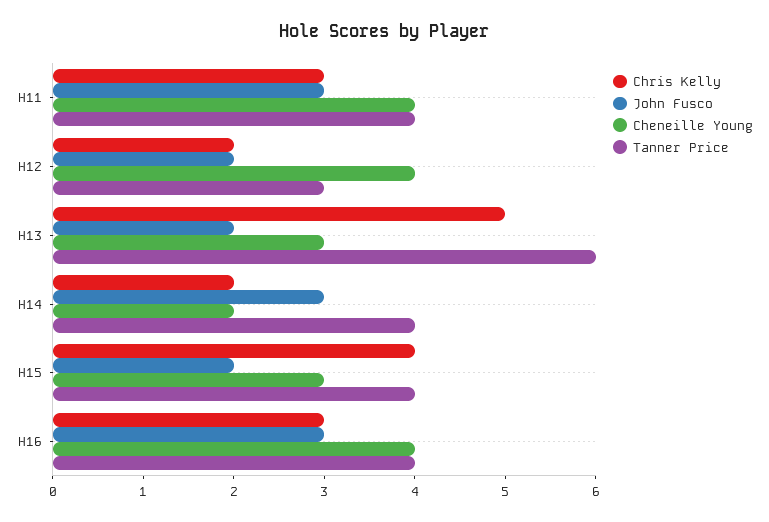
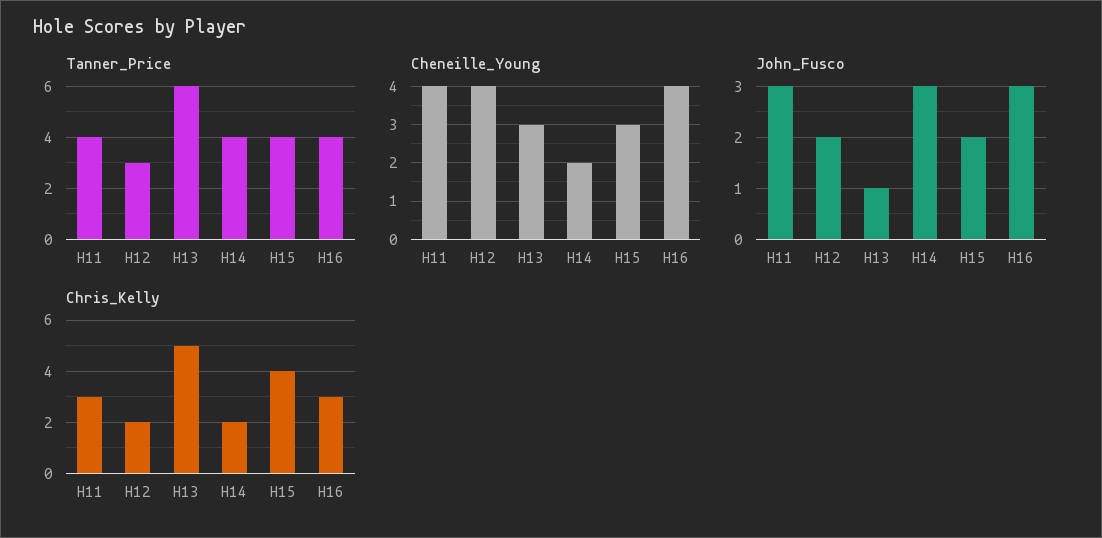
  {
    "Chris Kelly": {
      "H11": 3,
      "H12": 2,
      "H13": 5,
      "H14": 2,
      "H15": 4,
      "H16": 3
    },
    "John Fusco": {
      "H11": 3,
      "H12": 2,
-     "H13": 2,
+     "H13": 1,
      "H14": 3,
      "H15": 2,
      "H16": 3
    },
    "Cheneille Young": {
      "H11": 4,
      "H12": 4,
      "H13": 3,
      "H14": 2,
      "H15": 3,
      "H16": 4
    },
    "Tanner Price": {
      "H11": 4,
      "H12": 3,
      "H13": 6,
      "H14": 4,
      "H15": 4,
      "H16": 4
    }
  }

